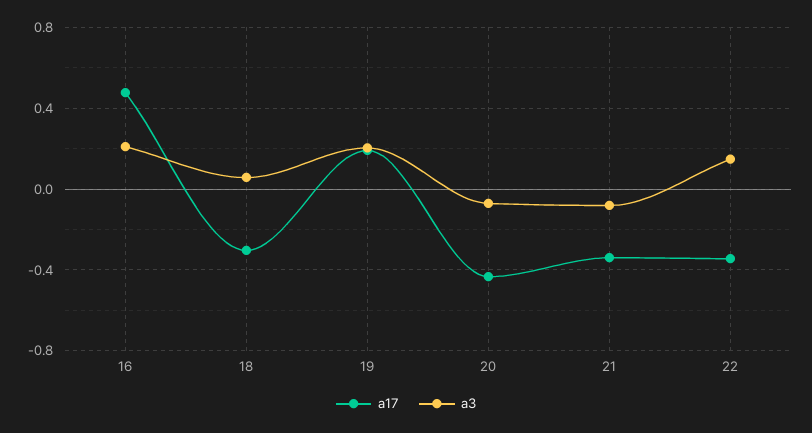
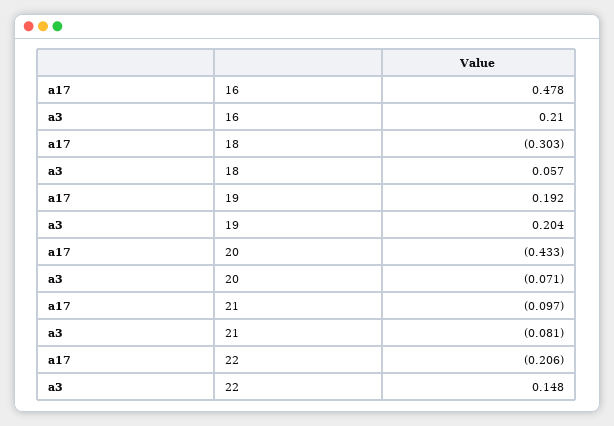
  {
    "a17": {
      "16": 0.478,
      "18": -0.303,
      "19": 0.192,
      "20": -0.433,
-     "21": -0.35,
+     "21": -0.097,
-     "22": -0.35
+     "22": -0.206
    },
    "a3": {
      "16": 0.21,
      "18": 0.057,
      "19": 0.204,
      "20": -0.071,
      "21": -0.081,
      "22": 0.148
    }
  }

